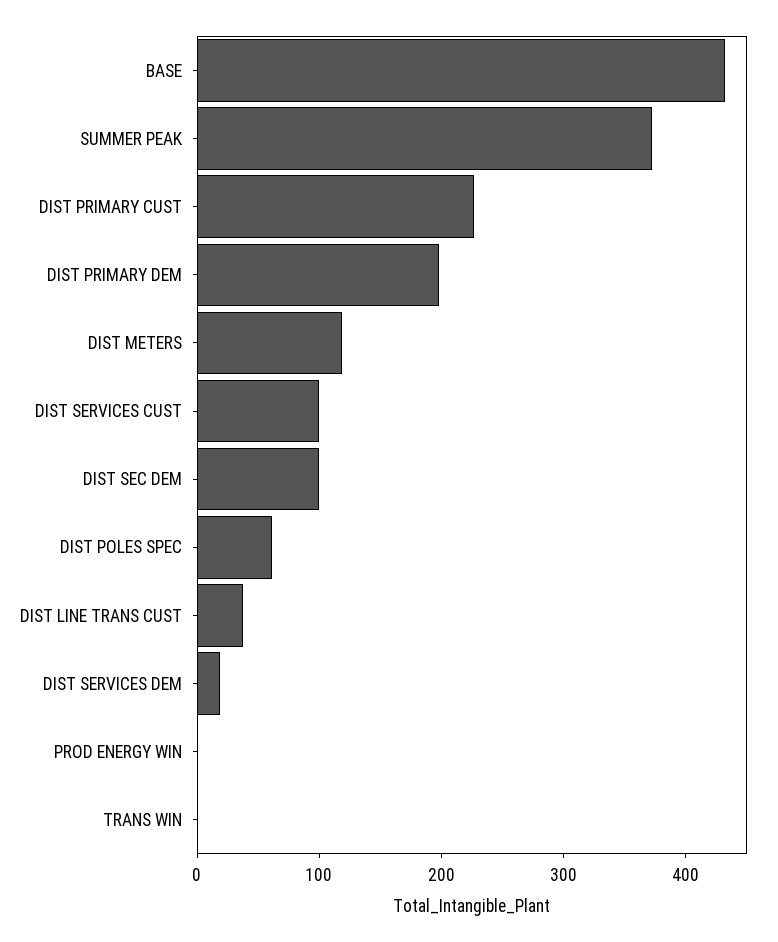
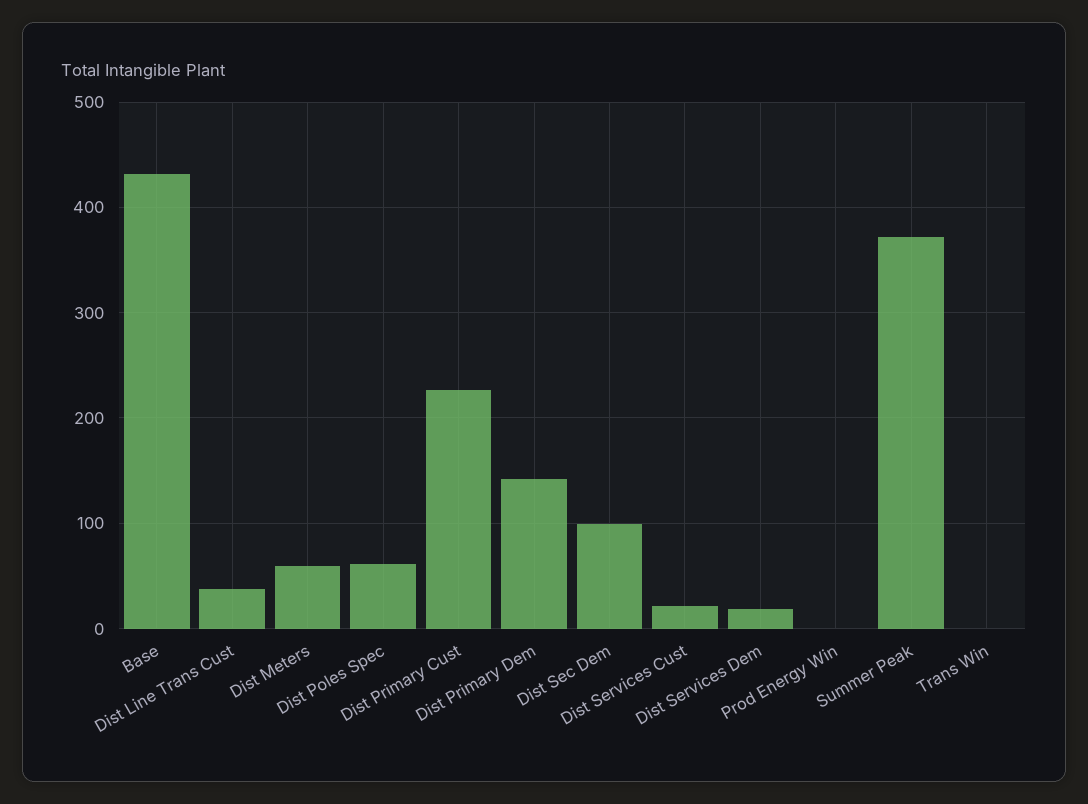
  {
    "BASE": 430,
    "SUMMER PEAK": 370,
    "DIST PRIMARY CUST": 230,
-   "DIST PRIMARY DEM": 200,
+   "DIST PRIMARY DEM": 140,
-   "DIST METERS": 120,
+   "DIST METERS": 60,
-   "DIST SERVICES CUST": 100,
+   "DIST SERVICES CUST": 20,
    "DIST SEC DEM": 100,
    "DIST POLES SPEC": 60,
    "DIST LINE TRANS CUST": 40,
    "DIST SERVICES DEM": 20,
    "PROD ENERGY WIN": 0,
    "TRANS WIN": 0
  }

